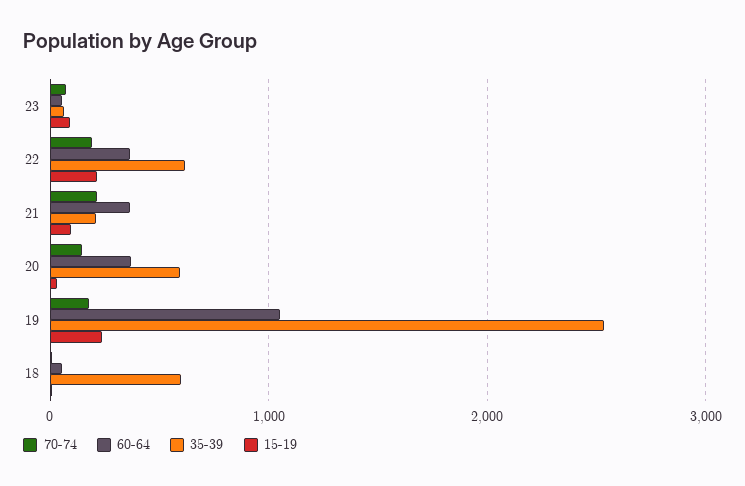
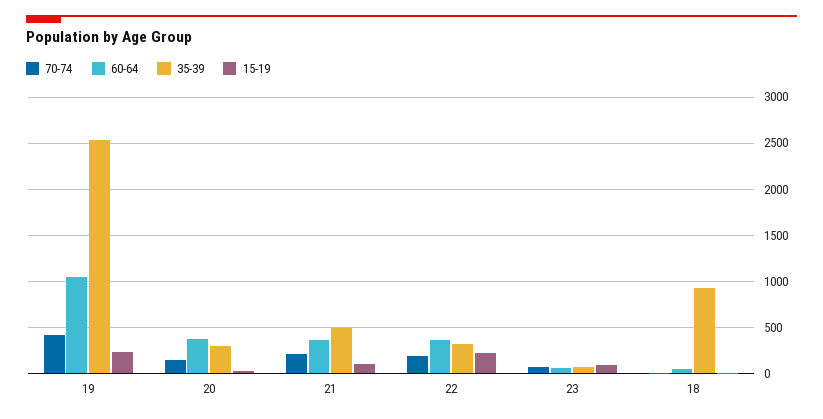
  {
    "70-74": {
      "23": 100,
      "22": 200,
      "21": 200,
      "20": 100,
-     "19": 200,
+     "19": 400,
      "18": 0
    },
    "60-64": {
      "23": 100,
      "22": 400,
      "21": 400,
      "20": 400,
      "19": 1100,
      "18": 100
    },
    "35-39": {
      "23": 100,
-     "22": 600,
+     "22": 300,
-     "21": 200,
+     "21": 500,
-     "20": 600,
+     "20": 300,
      "19": 2500,
-     "18": 600
+     "18": 900
    },
    "15-19": {
      "23": 100,
      "22": 200,
      "21": 100,
      "20": 0,
      "19": 200,
      "18": 0
    }
  }

